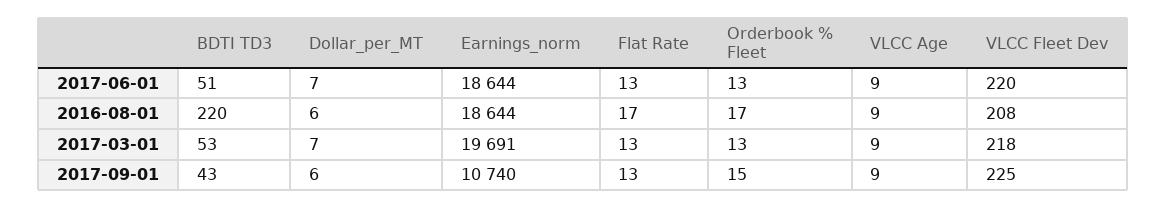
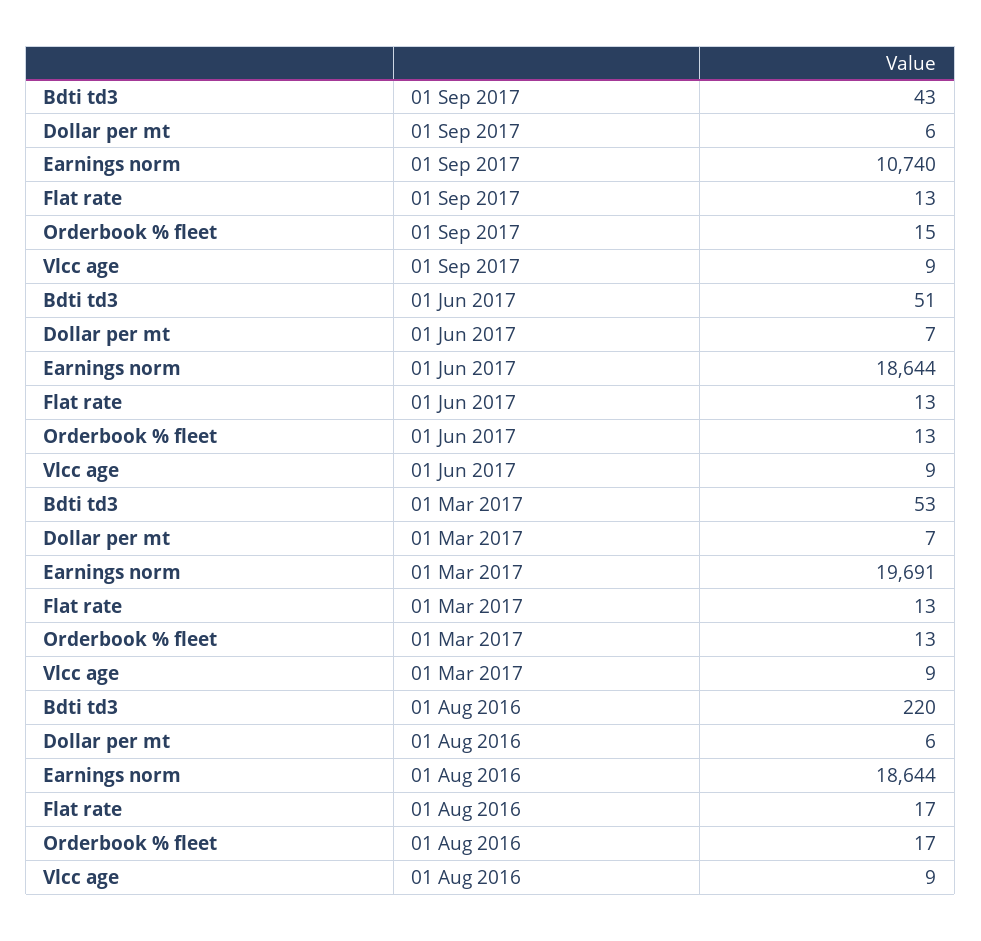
  {
    "BDTI TD3": {
      "2017-06-01": 51,
      "2016-08-01": 220,
      "2017-03-01": 53,
      "2017-09-01": 43
    },
    "Dollar_per_MT": {
      "2017-06-01": 7,
      "2016-08-01": 6,
      "2017-03-01": 7,
      "2017-09-01": 6
    },
    "Earnings_norm": {
      "2017-06-01": 18644,
      "2016-08-01": 18644,
      "2017-03-01": 19691,
      "2017-09-01": 10740
    },
    "Flat Rate": {
      "2017-06-01": 13,
      "2016-08-01": 17,
      "2017-03-01": 13,
      "2017-09-01": 13
    },
    "Orderbook % Fleet": {
      "2017-06-01": 13,
      "2016-08-01": 17,
      "2017-03-01": 13,
      "2017-09-01": 15
    },
    "VLCC Age": {
      "2017-06-01": 9,
      "2016-08-01": 9,
      "2017-03-01": 9,
      "2017-09-01": 9
-   },
+   }
-   "VLCC Fleet Dev": {
-     "2017-06-01": 220,
-     "2016-08-01": 208,
-     "2017-03-01": 218,
-     "2017-09-01": 225
-   }
  }

